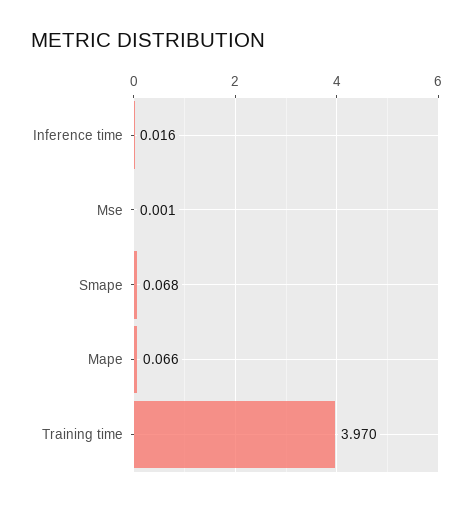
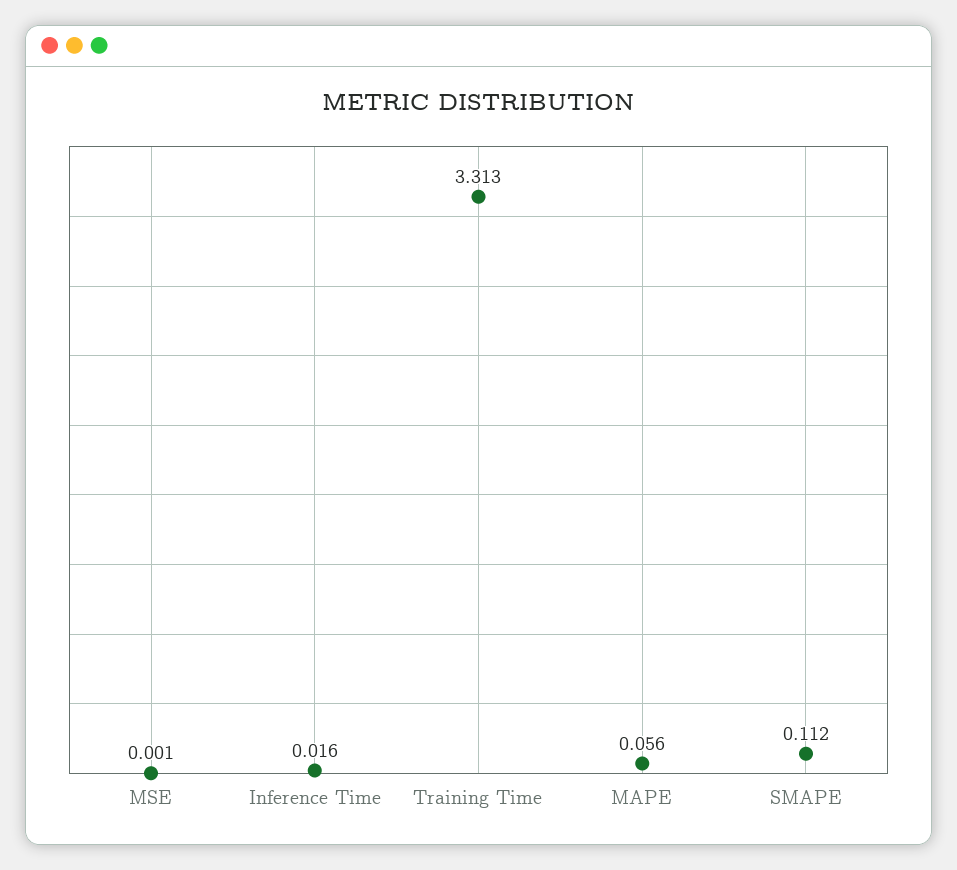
  {
    "Inference time": 0.016,
    "Mse": 0.001,
-   "Smape": 0.068,
+   "Smape": 0.112,
-   "Mape": 0.066,
+   "Mape": 0.056,
-   "Training time": 3.97
+   "Training time": 3.313
  }

